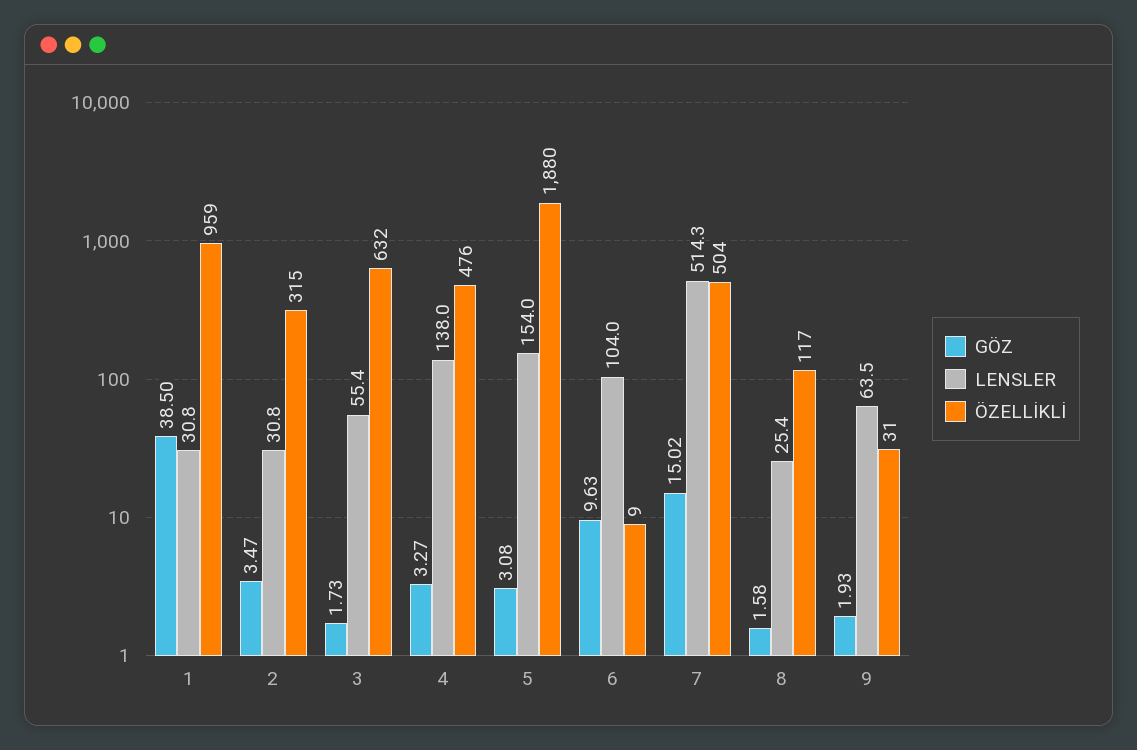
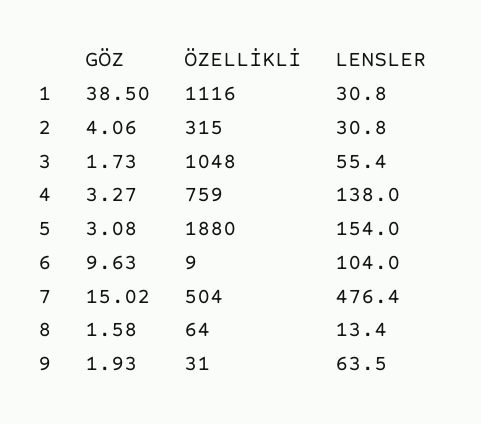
  {
    "GÖZ": {
      "1": 38.5,
-     "2": 3.47,
+     "2": 4.06,
      "3": 1.73,
      "4": 3.27,
      "5": 3.08,
      "6": 9.63,
      "7": 15.02,
      "8": 1.58,
      "9": 1.93
    },
    "LENSLER": {
      "1": 30.8,
      "2": 30.8,
      "3": 55.4,
      "4": 138,
      "5": 154,
      "6": 104,
-     "7": 514.3,
+     "7": 476.4,
-     "8": 25.4,
+     "8": 13.4,
      "9": 63.5
    },
    "ÖZELLİKLİ": {
-     "1": 959,
+     "1": 1116,
      "2": 315,
-     "3": 632,
+     "3": 1048,
-     "4": 476,
+     "4": 759,
      "5": 1880,
      "6": 9,
      "7": 504,
-     "8": 117,
+     "8": 64,
      "9": 31
    }
  }

